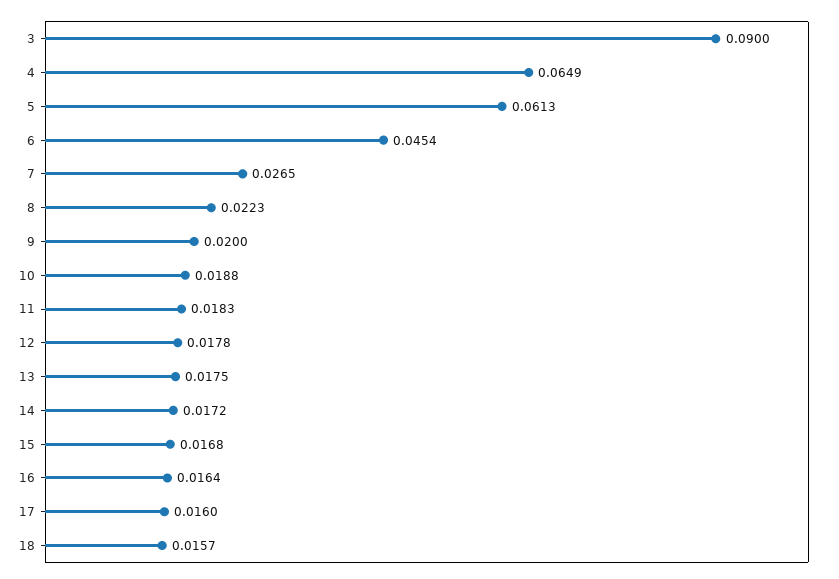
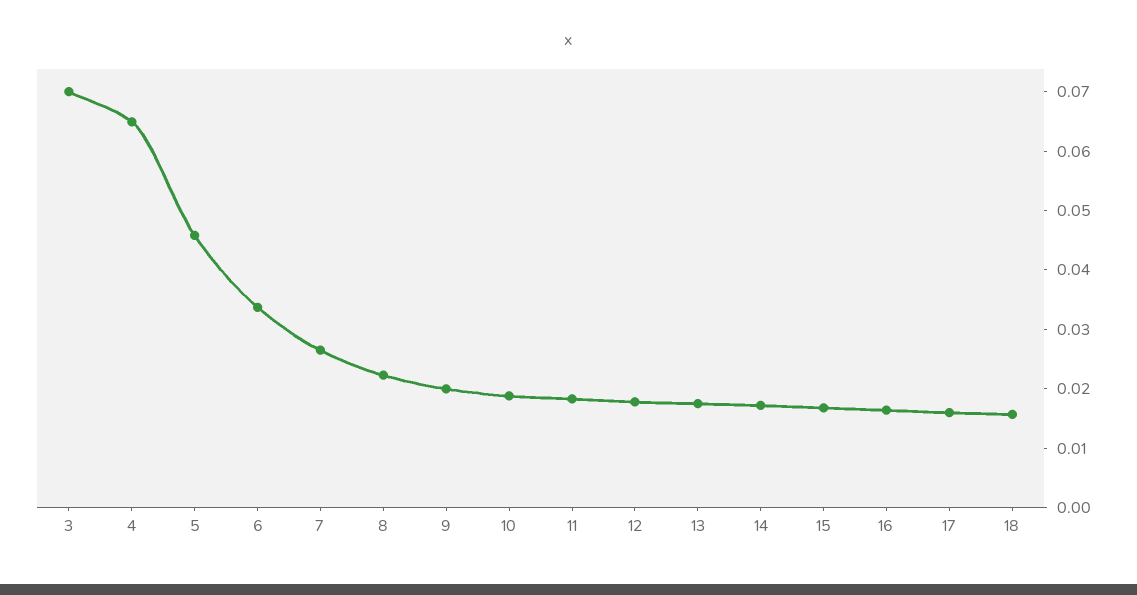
  {
-   "3": 0.09,
+   "3": 0.07,
    "4": 0.0649,
-   "5": 0.0613,
+   "5": 0.046,
-   "6": 0.0454,
+   "6": 0.034,
    "7": 0.0265,
    "8": 0.0223,
    "9": 0.02,
    "10": 0.0188,
    "11": 0.0183,
    "12": 0.0178,
    "13": 0.0175,
    "14": 0.0172,
    "15": 0.0168,
    "16": 0.0164,
    "17": 0.016,
    "18": 0.0157
  }

